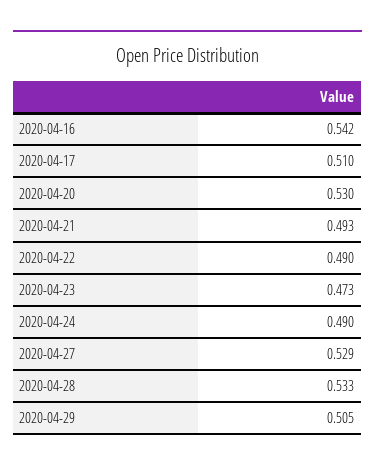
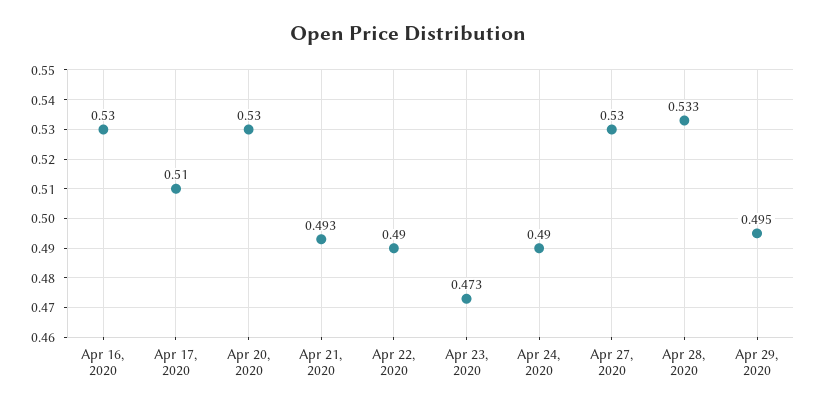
  {
-   "2020-04-16": 0.542,
+   "2020-04-16": 0.53,
    "2020-04-17": 0.51,
    "2020-04-20": 0.53,
    "2020-04-21": 0.493,
    "2020-04-22": 0.49,
    "2020-04-23": 0.473,
    "2020-04-24": 0.49,
-   "2020-04-27": 0.529,
+   "2020-04-27": 0.53,
    "2020-04-28": 0.533,
-   "2020-04-29": 0.505
+   "2020-04-29": 0.495
  }

